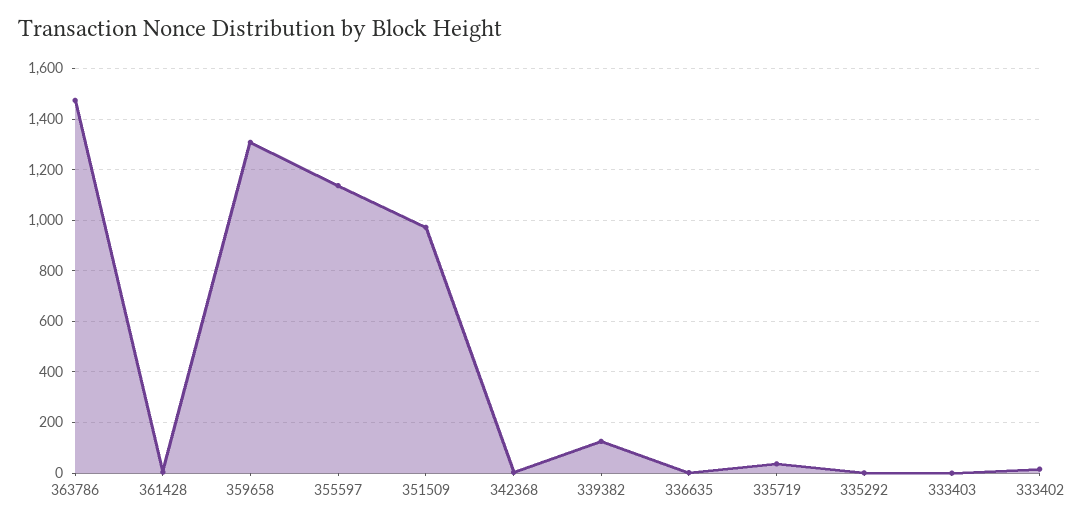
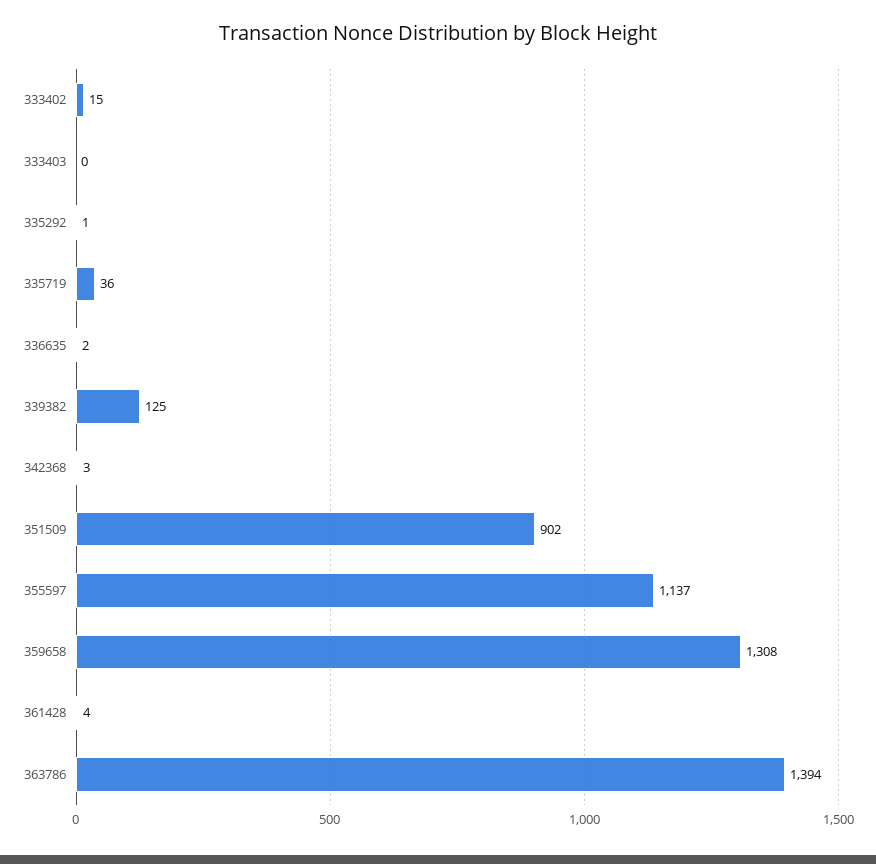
  {
-   "363786": 1475,
+   "363786": 1394,
    "361428": 4,
    "359658": 1308,
    "355597": 1137,
-   "351509": 975,
+   "351509": 902,
    "342368": 3,
    "339382": 125,
    "336635": 2,
    "335719": 36,
    "335292": 1,
    "333403": 0,
    "333402": 15
  }

